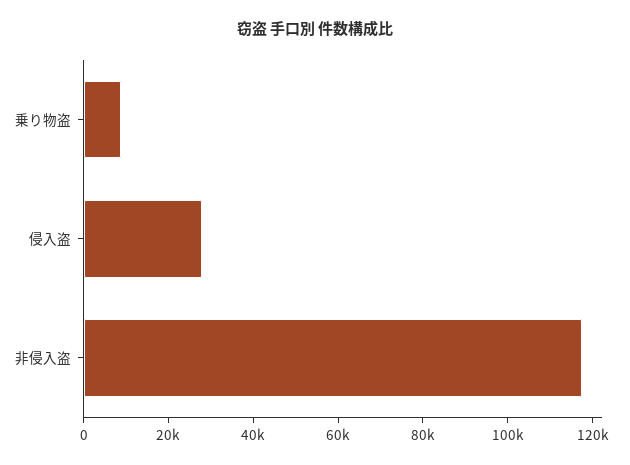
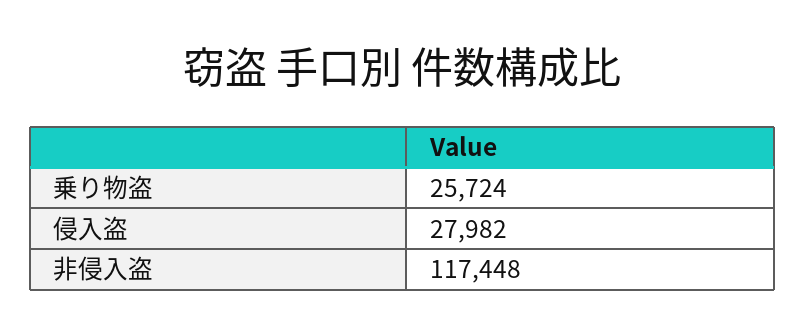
  {
-   "乗り物盗": 10000,
+   "乗り物盗": 25724,
    "侵入盗": 27982,
    "非侵入盗": 117448
  }

